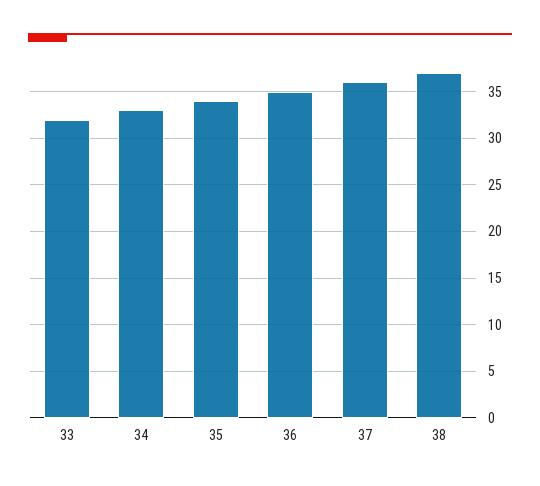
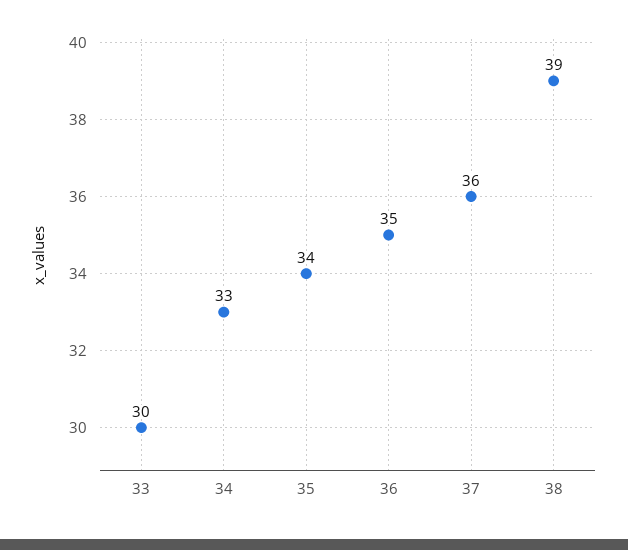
  {
-   "33": 32,
+   "33": 30,
    "34": 33,
    "35": 34,
    "36": 35,
    "37": 36,
-   "38": 37
+   "38": 39
  }

